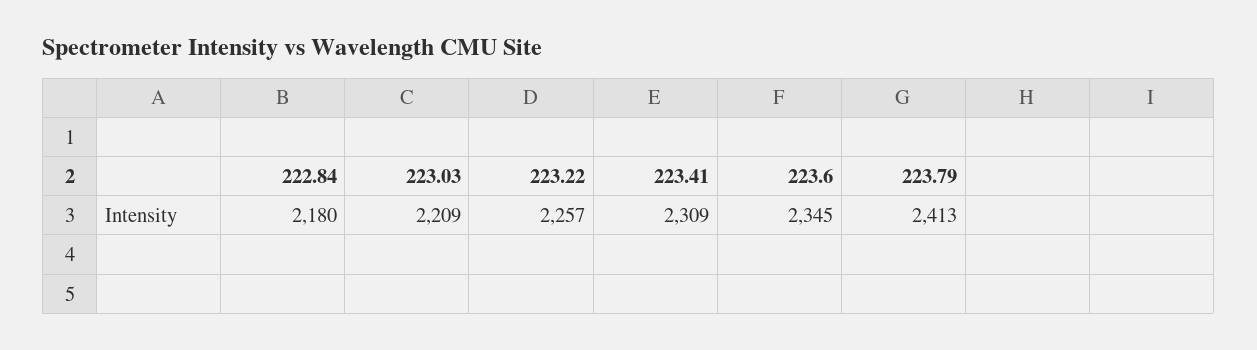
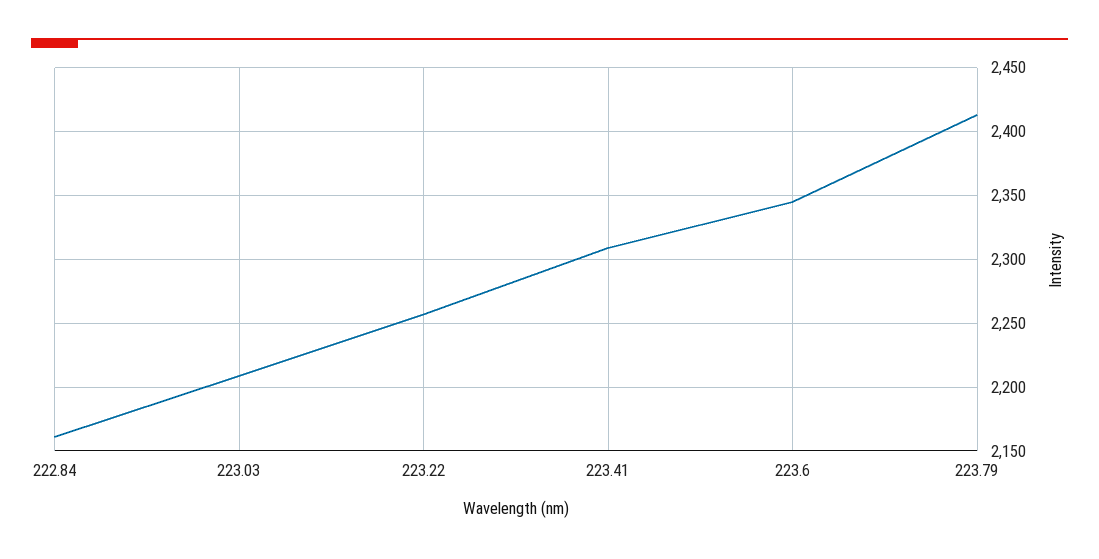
  {
-   "222.84": 2180,
+   "222.84": 2160,
    "223.03": 2209,
    "223.22": 2257,
    "223.41": 2309,
    "223.6": 2345,
    "223.79": 2413
  }

